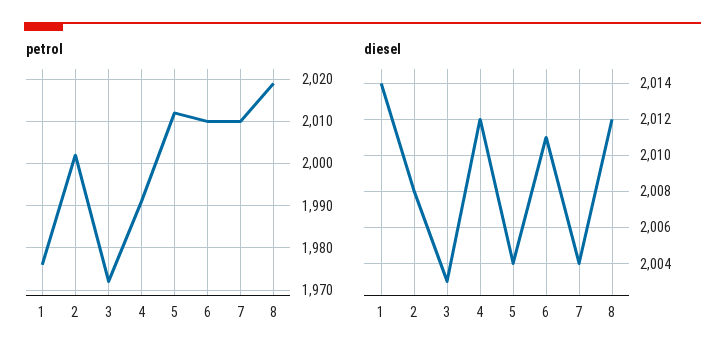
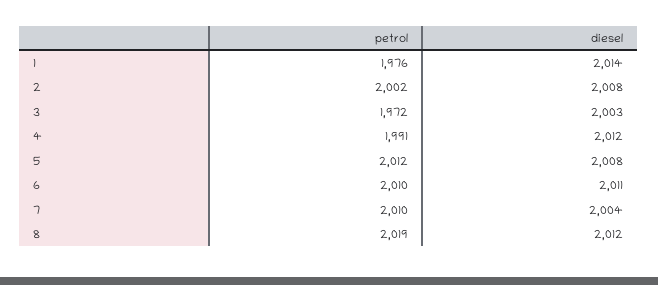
  {
    "petrol": {
      "1": 1976,
      "2": 2002,
      "3": 1972,
      "4": 1991,
      "5": 2012,
      "6": 2010,
      "7": 2010,
      "8": 2019
    },
    "diesel": {
      "1": 2014,
      "2": 2008,
      "3": 2003,
      "4": 2012,
-     "5": 2004,
+     "5": 2008,
      "6": 2011,
      "7": 2004,
      "8": 2012
    }
  }

